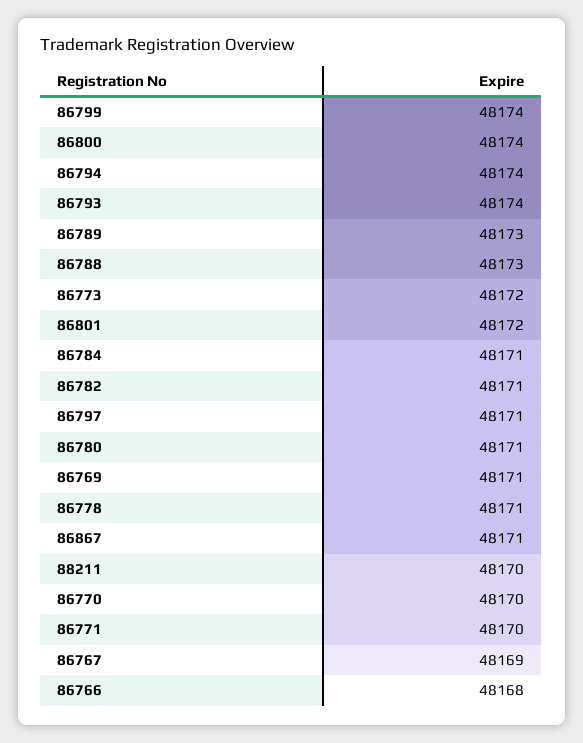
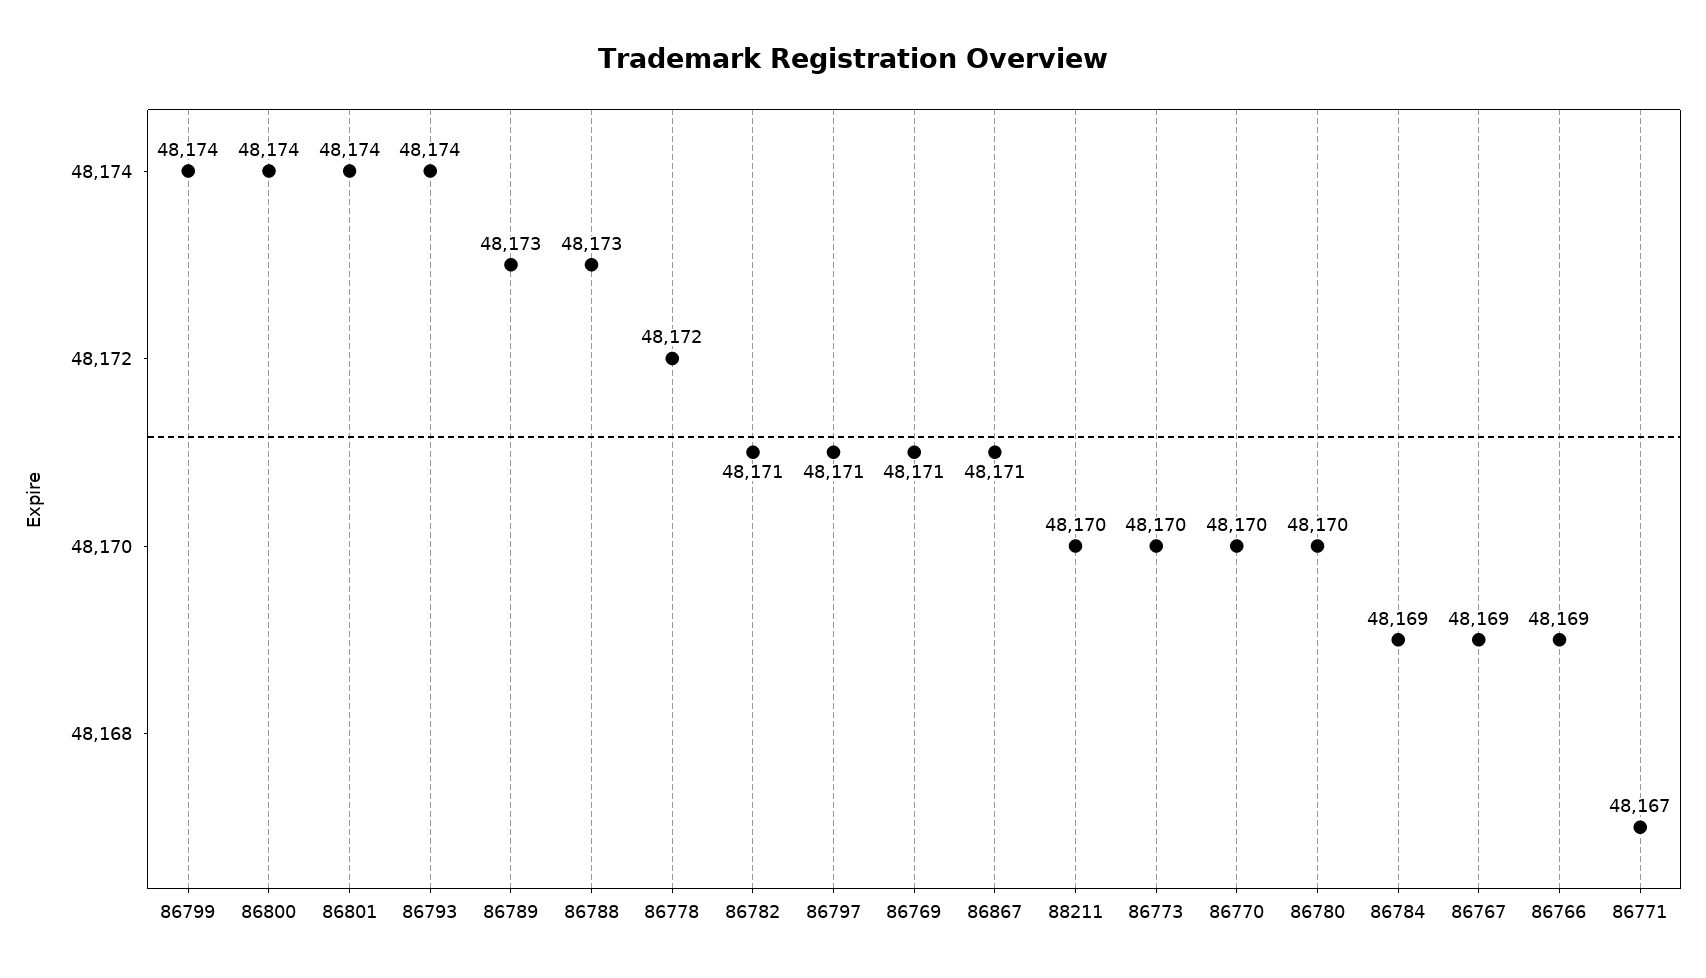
  {
    "86799": 48174,
    "86800": 48174,
-   "86794": 48174,
    "86793": 48174,
    "86789": 48173,
    "86788": 48173,
-   "86773": 48172,
+   "86773": 48170,
-   "86801": 48172,
+   "86801": 48174,
-   "86784": 48171,
+   "86784": 48169,
    "86782": 48171,
    "86797": 48171,
-   "86780": 48171,
+   "86780": 48170,
    "86769": 48171,
-   "86778": 48171,
+   "86778": 48172,
    "86867": 48171,
    "88211": 48170,
    "86770": 48170,
-   "86771": 48170,
+   "86771": 48167,
    "86767": 48169,
-   "86766": 48168
+   "86766": 48169
  }

